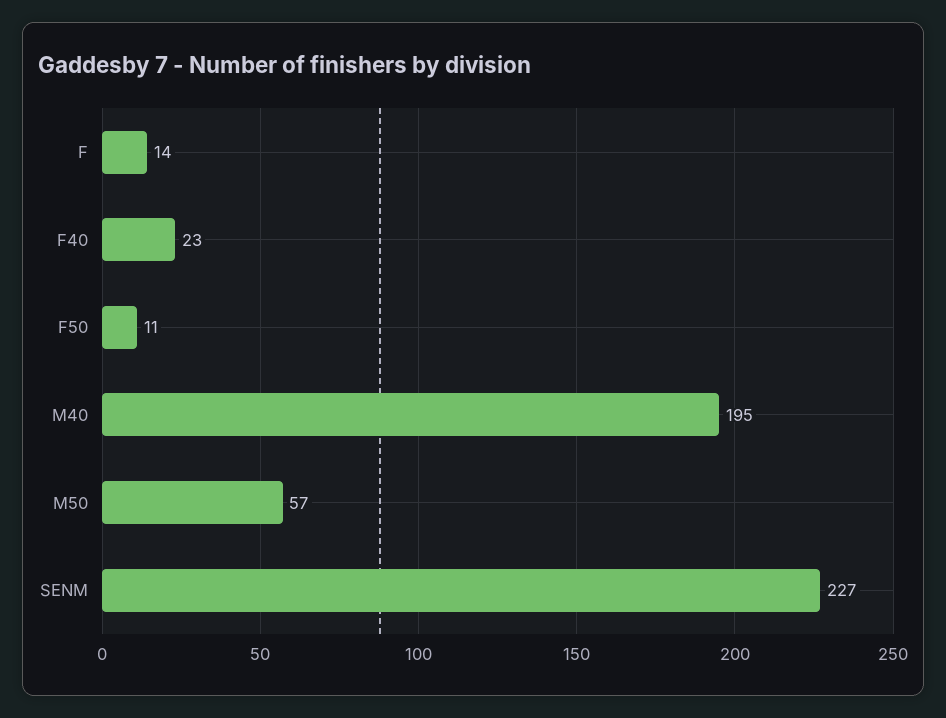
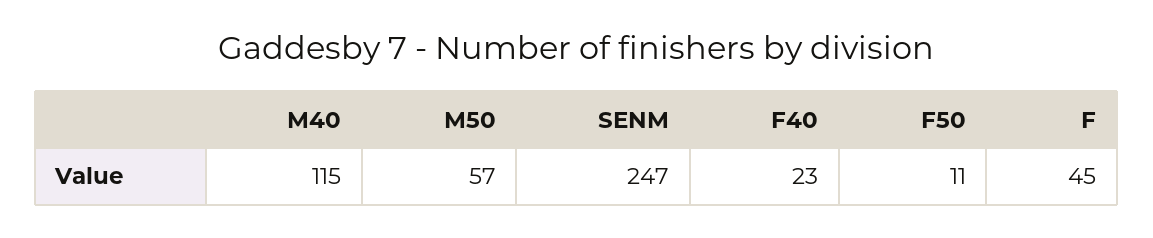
  {
-   "F": 14,
+   "F": 45,
    "F40": 23,
    "F50": 11,
-   "M40": 195,
+   "M40": 115,
    "M50": 57,
-   "SENM": 227
+   "SENM": 247
  }

